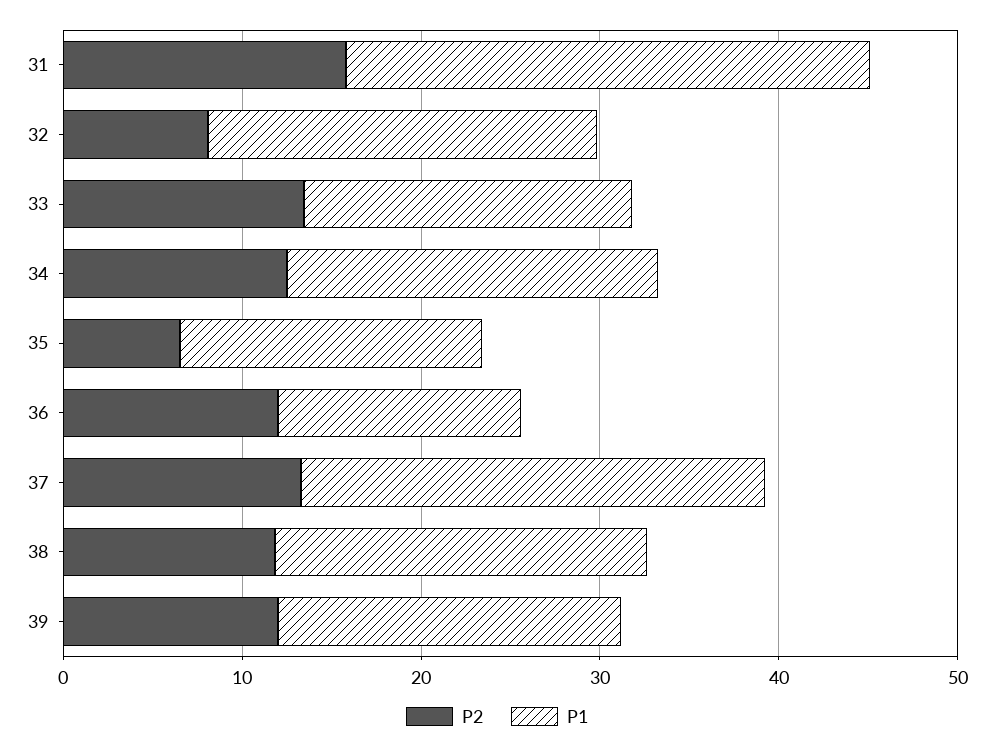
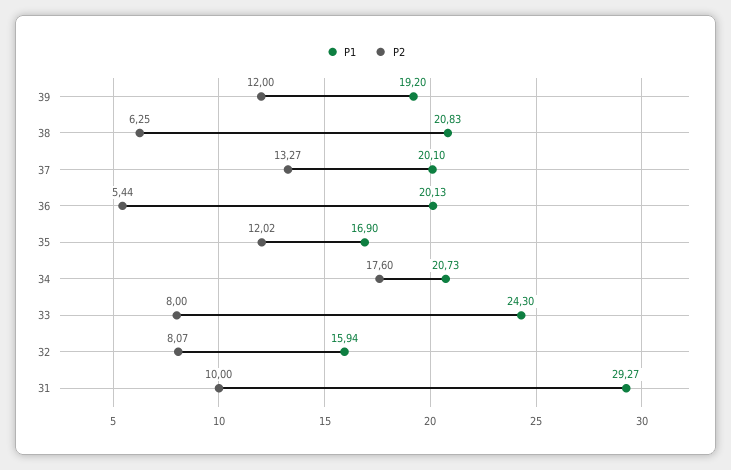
  {
    "P2": {
-     "31": 16,
+     "31": 10,
      "32": 8.07,
-     "33": 14,
+     "33": 8,
-     "34": 12,
+     "34": 17.6,
-     "35": 6,
+     "35": 12.02,
-     "36": 12,
+     "36": 5.44,
      "37": 13.27,
-     "38": 12,
+     "38": 6.25,
      "39": 12
    },
    "P1": {
      "31": 29.27,
-     "32": 22,
+     "32": 15.94,
-     "33": 18,
+     "33": 24.3,
      "34": 20.73,
      "35": 16.9,
-     "36": 14,
+     "36": 20.13,
-     "37": 26,
+     "37": 20.1,
      "38": 20.83,
      "39": 19.2
    }
  }

